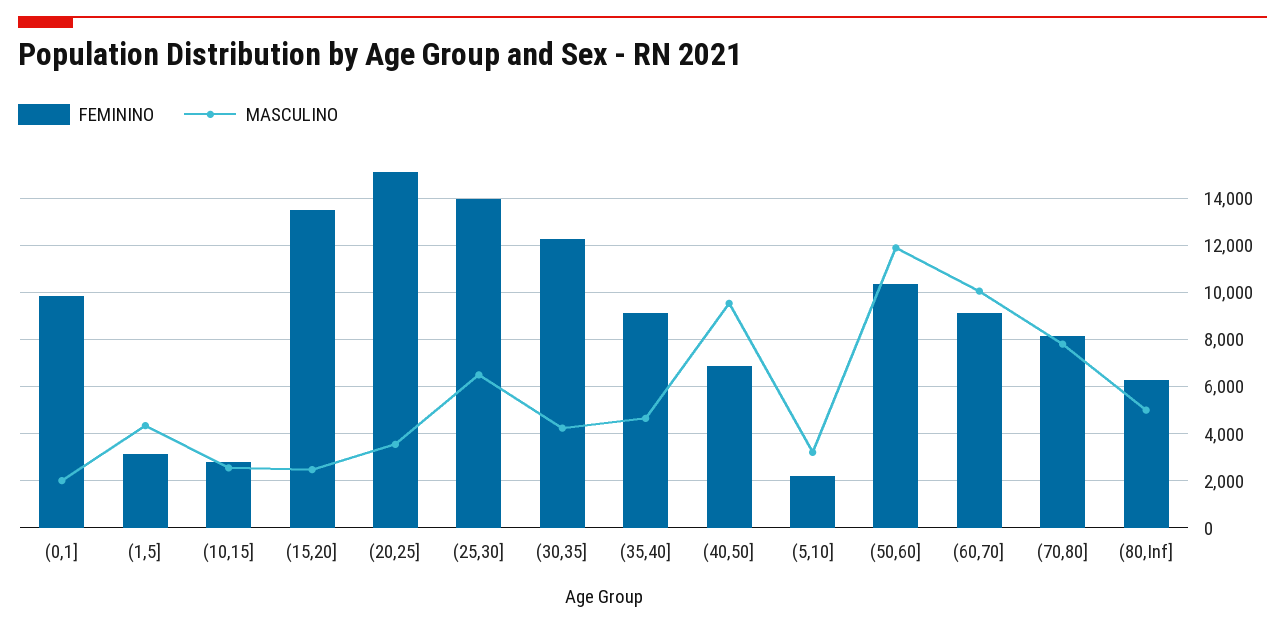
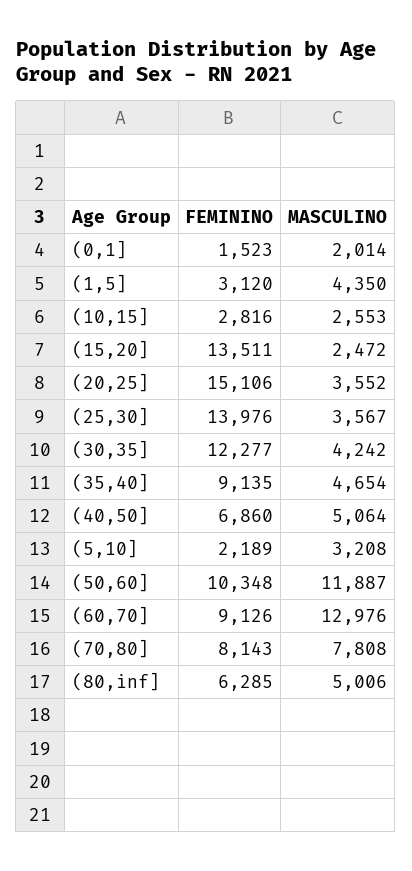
  {
    "FEMININO": {
-     "(0,1]": 10000,
+     "(0,1]": 1523,
      "(1,5]": 3120,
      "(10,15]": 2816,
      "(15,20]": 13511,
      "(20,25]": 15106,
      "(25,30]": 13976,
      "(30,35]": 12277,
      "(35,40]": 9135,
      "(40,50]": 6860,
      "(5,10]": 2189,
      "(50,60]": 10348,
      "(60,70]": 9126,
      "(70,80]": 8143,
      "(80,Inf]": 6285
    },
    "MASCULINO": {
      "(0,1]": 2014,
      "(1,5]": 4350,
      "(10,15]": 2553,
      "(15,20]": 2472,
      "(20,25]": 3552,
-     "(25,30]": 6500,
+     "(25,30]": 3567,
      "(30,35]": 4242,
      "(35,40]": 4654,
-     "(40,50]": 9500,
+     "(40,50]": 5064,
      "(5,10]": 3208,
      "(50,60]": 11887,
-     "(60,70]": 10000,
+     "(60,70]": 12976,
      "(70,80]": 7808,
      "(80,Inf]": 5006
    }
  }

